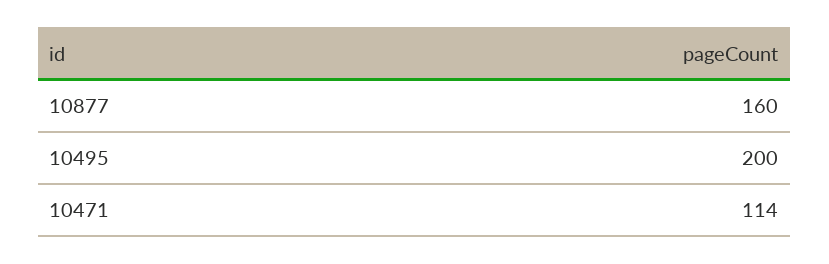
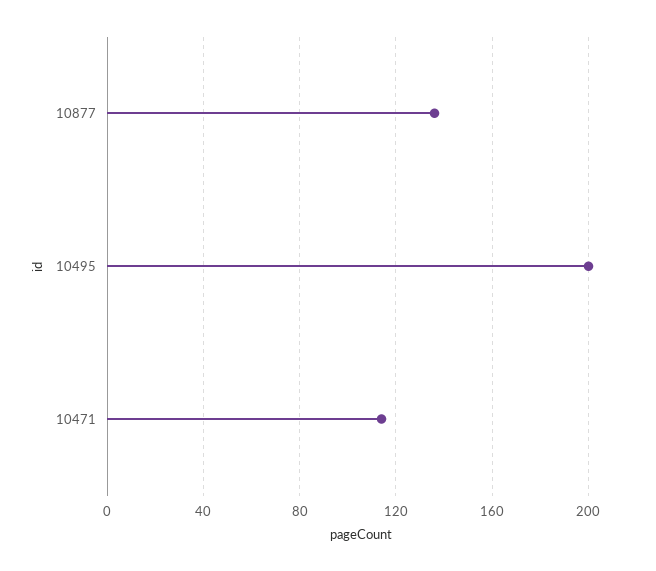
  {
-   "10877": 160,
+   "10877": 135,
    "10495": 200,
    "10471": 114
  }

